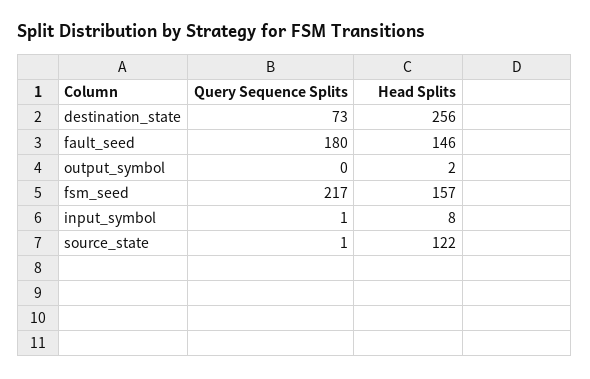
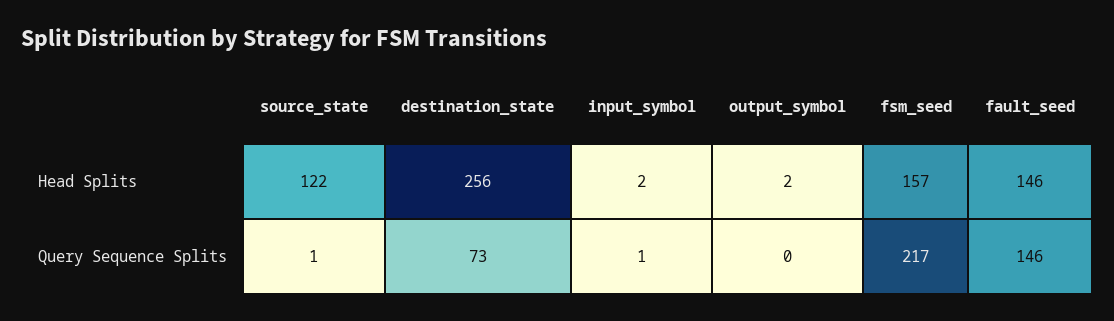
  {
    "Query Sequence Splits": {
      "destination_state": 73,
-     "fault_seed": 180,
+     "fault_seed": 146,
      "output_symbol": 0,
      "fsm_seed": 217,
      "input_symbol": 1,
      "source_state": 1
    },
    "Head Splits": {
      "destination_state": 256,
      "fault_seed": 146,
      "output_symbol": 2,
      "fsm_seed": 157,
-     "input_symbol": 8,
+     "input_symbol": 2,
      "source_state": 122
    }
  }

